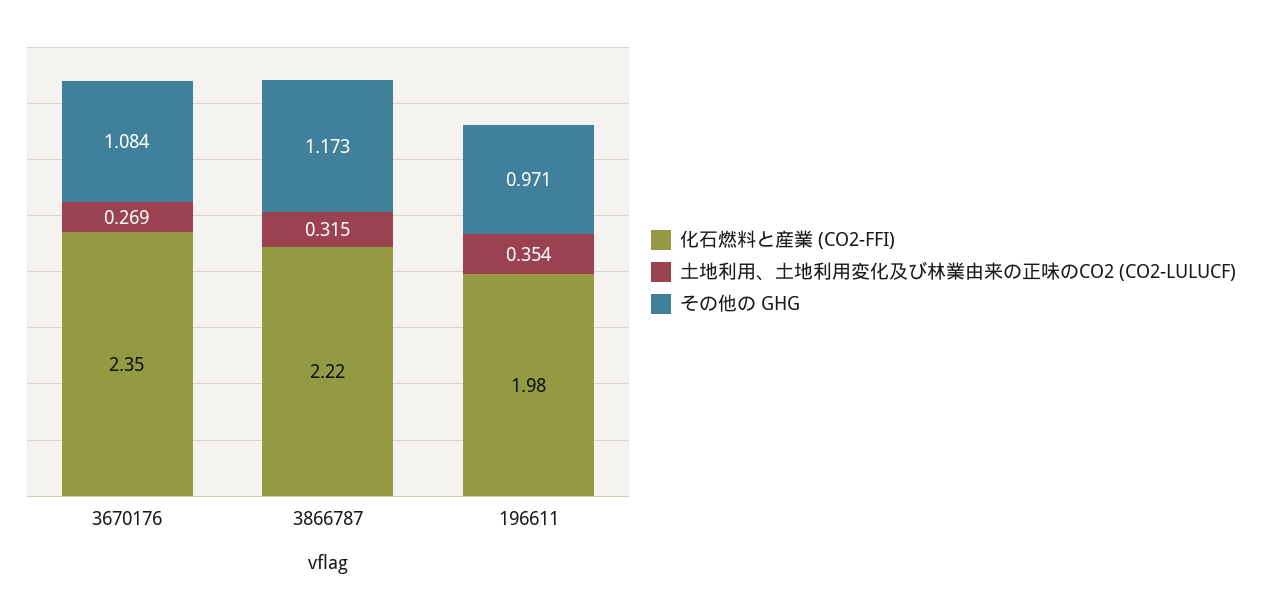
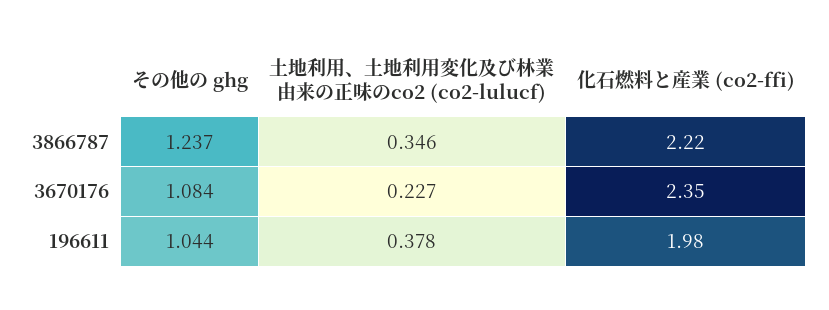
  {
    "化石燃料と産業 (CO2-FFI)": {
      "3670176": 2.35,
      "3866787": 2.22,
      "196611": 1.98
    },
    "土地利用、土地利用変化及び林業由来の正味のCO2 (CO2-LULUCF)": {
-     "3670176": 0.269,
+     "3670176": 0.227,
-     "3866787": 0.315,
+     "3866787": 0.346,
-     "196611": 0.354
+     "196611": 0.378
    },
    "その他の GHG": {
      "3670176": 1.084,
-     "3866787": 1.173,
+     "3866787": 1.237,
-     "196611": 0.971
+     "196611": 1.044
    }
  }

